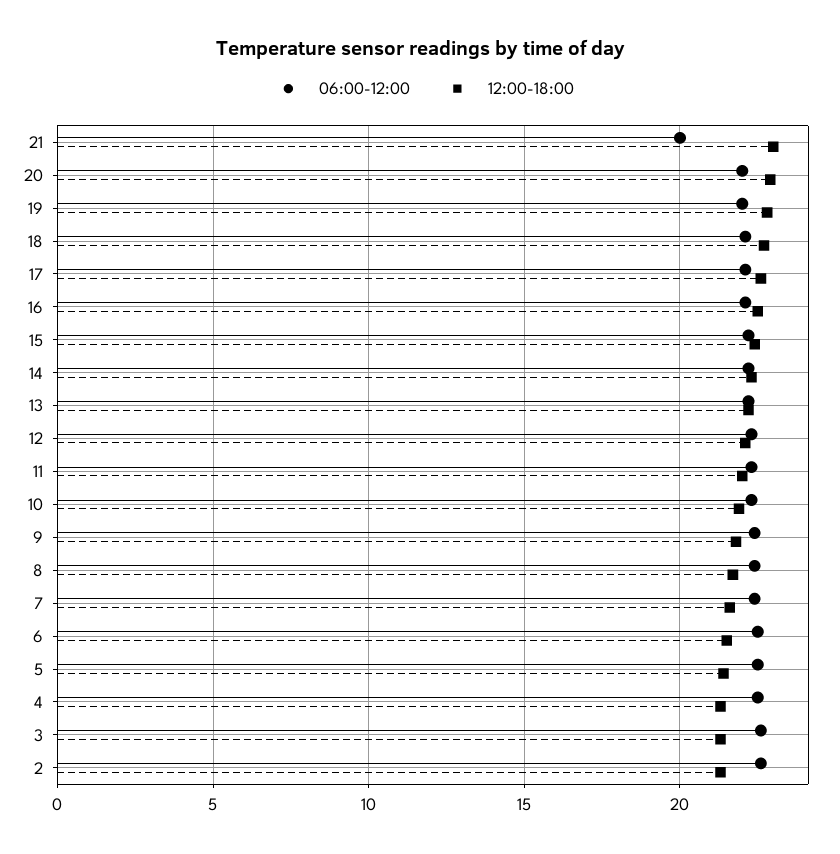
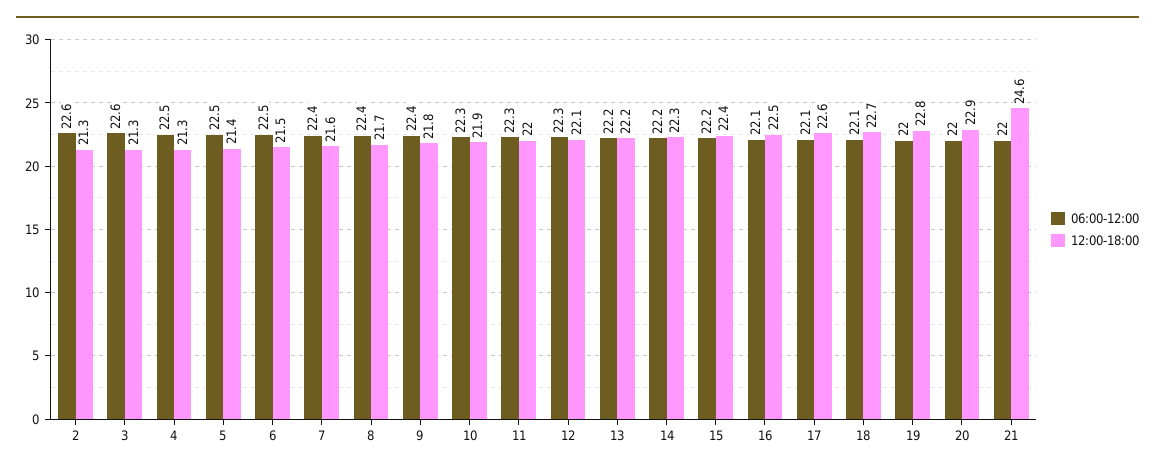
  {
    "06:00-12:00": {
-     "21": 20,
+     "21": 22,
      "20": 22,
      "19": 22,
      "18": 22.1,
      "17": 22.1,
      "16": 22.1,
      "15": 22.2,
      "14": 22.2,
      "13": 22.2,
      "12": 22.3,
      "11": 22.3,
      "10": 22.3,
      "9": 22.4,
      "8": 22.4,
      "7": 22.4,
      "6": 22.5,
      "5": 22.5,
      "4": 22.5,
      "3": 22.6,
      "2": 22.6
    },
    "12:00-18:00": {
-     "21": 23,
+     "21": 24.6,
      "20": 22.9,
      "19": 22.8,
      "18": 22.7,
      "17": 22.6,
      "16": 22.5,
      "15": 22.4,
      "14": 22.3,
      "13": 22.2,
      "12": 22.1,
      "11": 22,
      "10": 21.9,
      "9": 21.8,
      "8": 21.7,
      "7": 21.6,
      "6": 21.5,
      "5": 21.4,
      "4": 21.3,
      "3": 21.3,
      "2": 21.3
    }
  }

